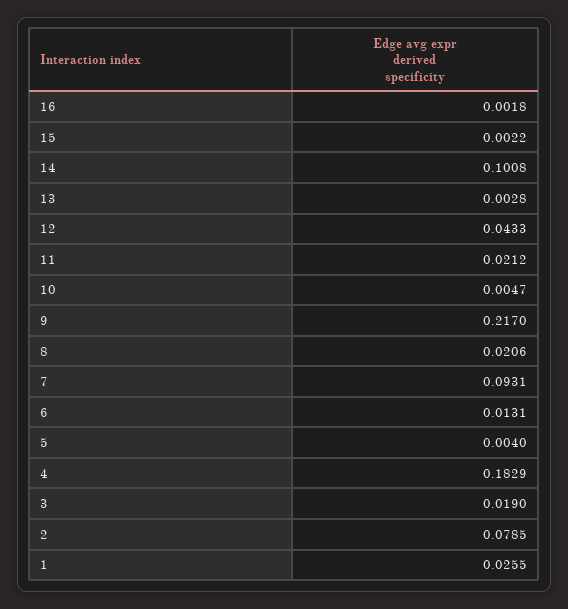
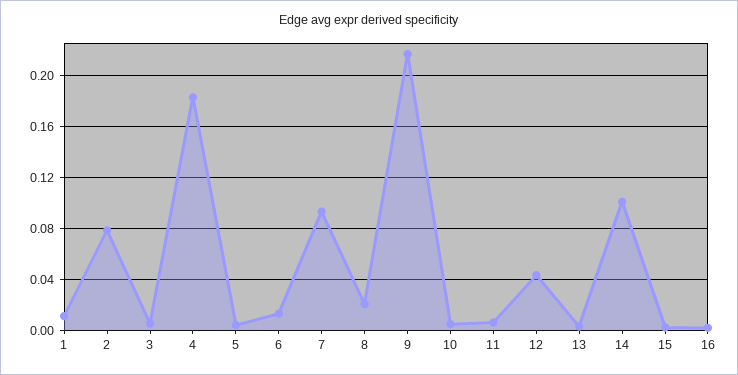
  {
    "16": 0.0018,
    "15": 0.0022,
    "14": 0.1008,
    "13": 0.0028,
    "12": 0.0433,
-   "11": 0.0212,
+   "11": 0.005,
    "10": 0.0047,
    "9": 0.217,
    "8": 0.0206,
    "7": 0.0931,
    "6": 0.0131,
    "5": 0.004,
    "4": 0.1829,
-   "3": 0.019,
+   "3": 0.005,
    "2": 0.0785,
-   "1": 0.0255
+   "1": 0.01
  }

